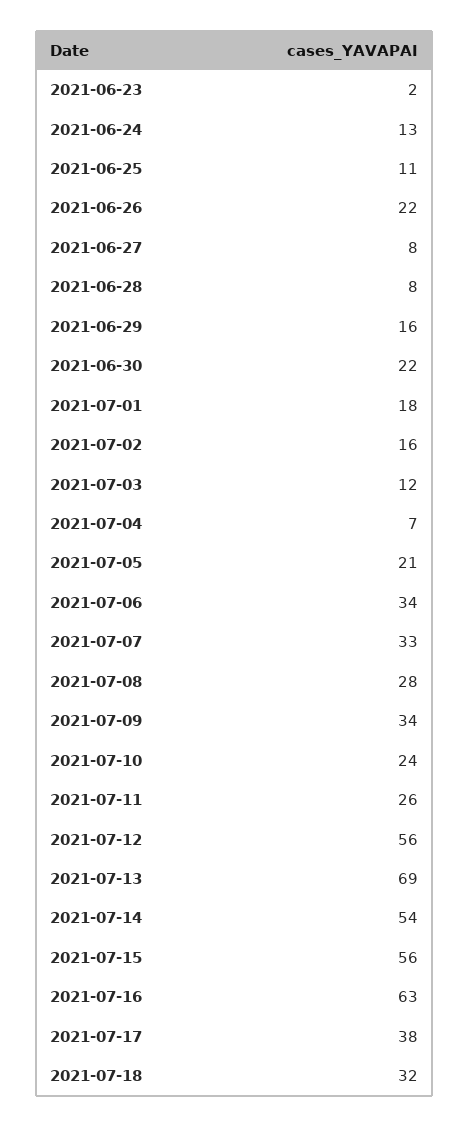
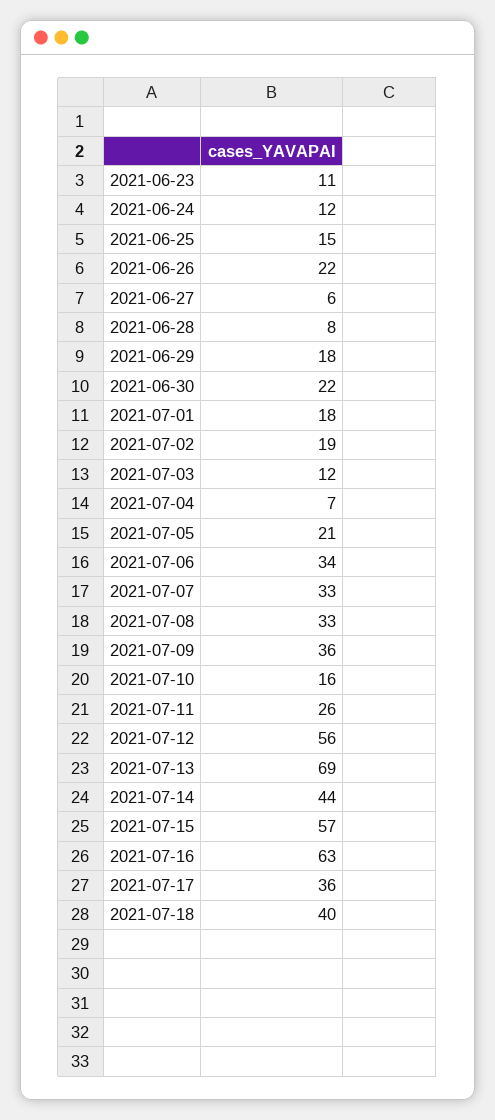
  {
-   "2021-06-23": 2,
+   "2021-06-23": 11,
-   "2021-06-24": 13,
+   "2021-06-24": 12,
-   "2021-06-25": 11,
+   "2021-06-25": 15,
    "2021-06-26": 22,
-   "2021-06-27": 8,
+   "2021-06-27": 6,
    "2021-06-28": 8,
-   "2021-06-29": 16,
+   "2021-06-29": 18,
    "2021-06-30": 22,
    "2021-07-01": 18,
-   "2021-07-02": 16,
+   "2021-07-02": 19,
    "2021-07-03": 12,
    "2021-07-04": 7,
    "2021-07-05": 21,
    "2021-07-06": 34,
    "2021-07-07": 33,
-   "2021-07-08": 28,
+   "2021-07-08": 33,
-   "2021-07-09": 34,
+   "2021-07-09": 36,
-   "2021-07-10": 24,
+   "2021-07-10": 16,
    "2021-07-11": 26,
    "2021-07-12": 56,
    "2021-07-13": 69,
-   "2021-07-14": 54,
+   "2021-07-14": 44,
-   "2021-07-15": 56,
+   "2021-07-15": 57,
    "2021-07-16": 63,
-   "2021-07-17": 38,
+   "2021-07-17": 36,
-   "2021-07-18": 32
+   "2021-07-18": 40
  }

